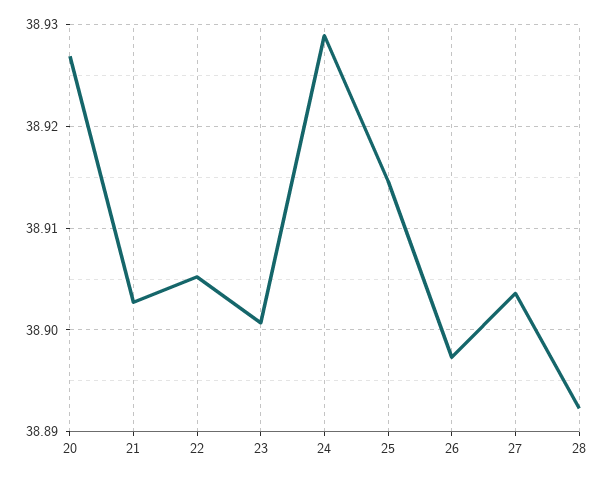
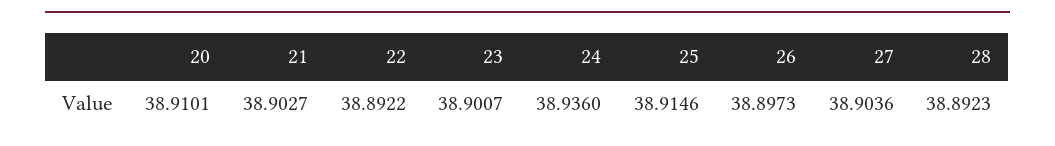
  {
-   "20": 38.927,
+   "20": 38.9101,
    "21": 38.9027,
-   "22": 38.905,
+   "22": 38.8922,
    "23": 38.9007,
-   "24": 38.929,
+   "24": 38.936,
    "25": 38.9146,
    "26": 38.8973,
    "27": 38.9036,
    "28": 38.8923
  }

